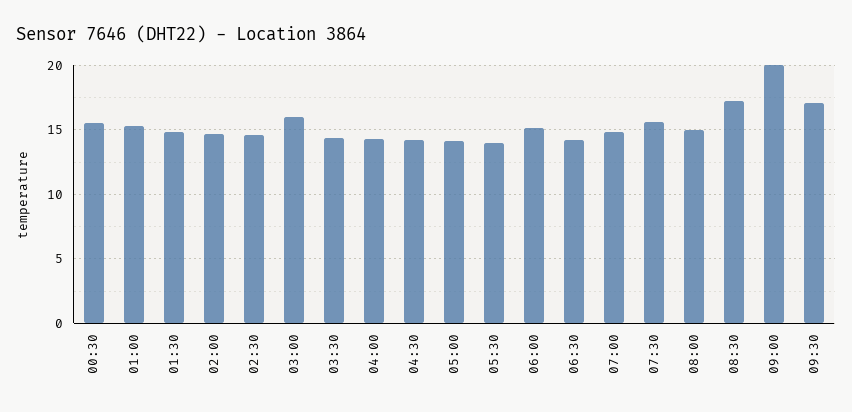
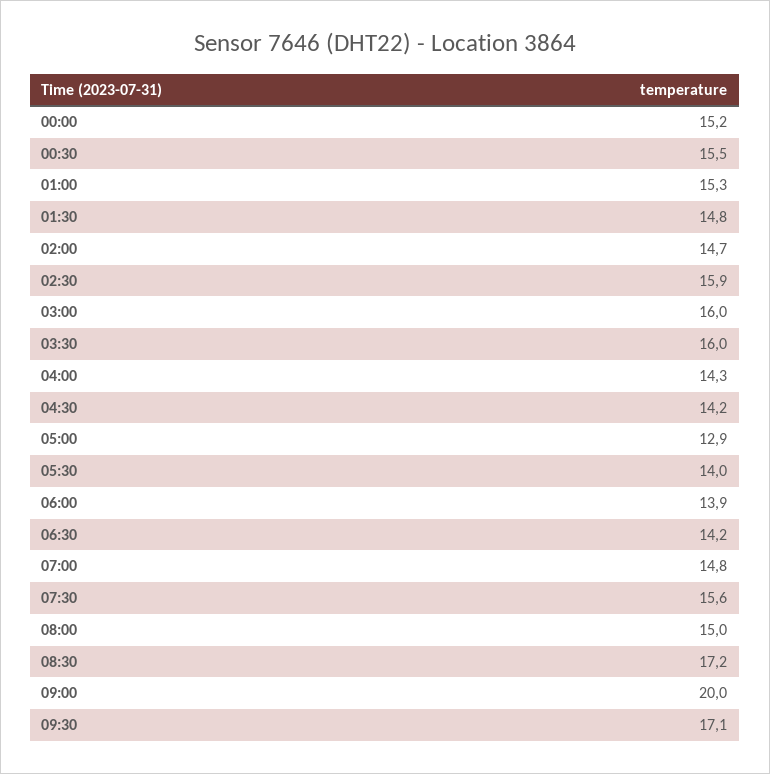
  {
    "00:30": 15.5,
    "01:00": 15.3,
    "01:30": 14.8,
    "02:00": 14.7,
-   "02:30": 14.5,
+   "02:30": 15.9,
    "03:00": 16,
-   "03:30": 14.5,
+   "03:30": 16,
    "04:00": 14.3,
    "04:30": 14.2,
-   "05:00": 14,
+   "05:00": 12.9,
    "05:30": 14,
-   "06:00": 15,
+   "06:00": 13.9,
    "06:30": 14.2,
    "07:00": 14.8,
    "07:30": 15.6,
    "08:00": 15,
    "08:30": 17.2,
    "09:00": 20,
-   "09:30": 17.1
+   "09:30": 17.1,
+   "00:00": 15.2
  }

